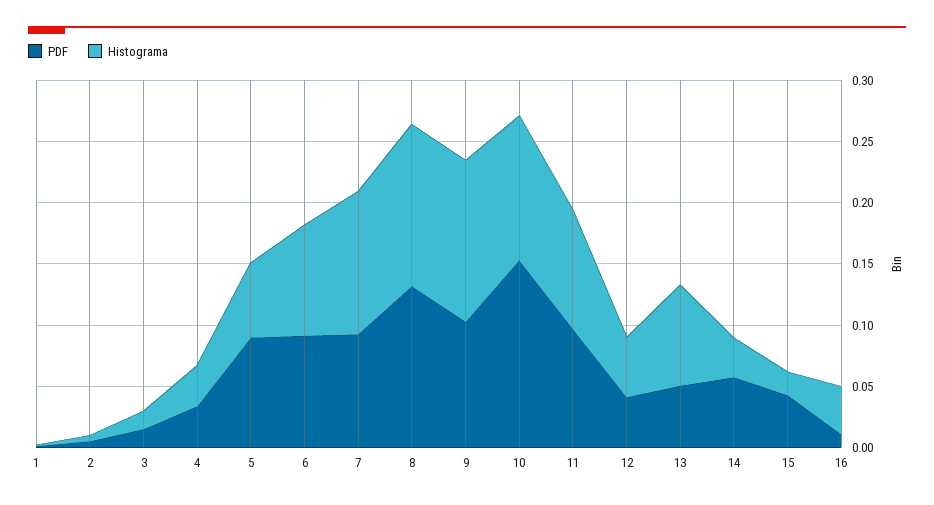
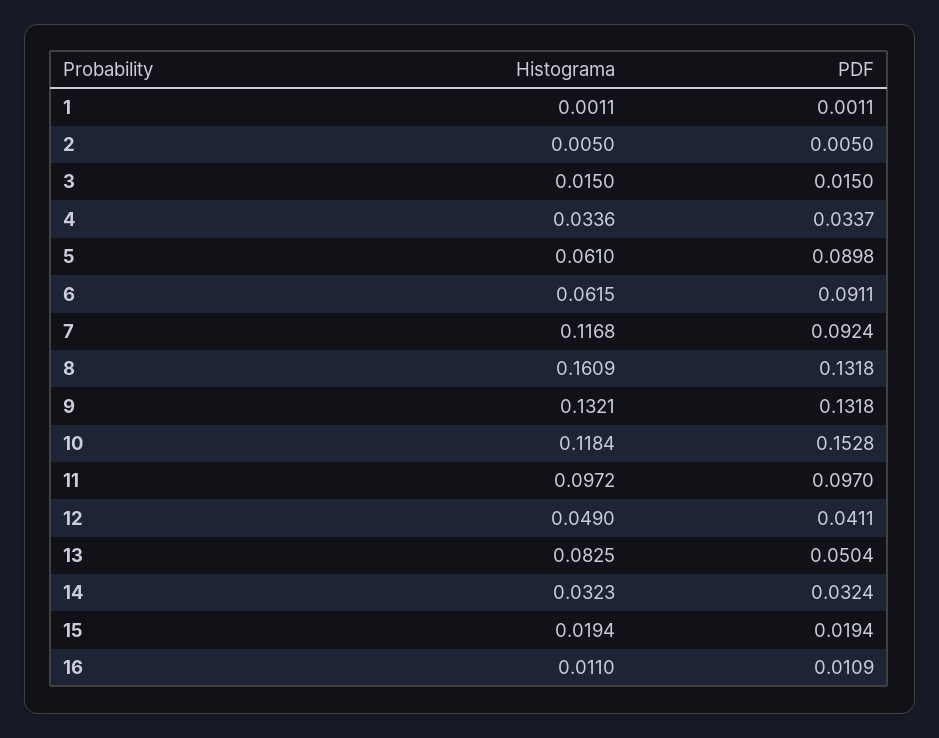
  {
    "PDF": {
      "1": 0.0011,
      "2": 0.005,
      "3": 0.015,
      "4": 0.0337,
      "5": 0.0898,
      "6": 0.0911,
      "7": 0.0924,
      "8": 0.1318,
-     "9": 0.1,
+     "9": 0.1318,
      "10": 0.1528,
      "11": 0.097,
      "12": 0.0411,
      "13": 0.0504,
-     "14": 0.06,
+     "14": 0.0324,
-     "15": 0.04,
+     "15": 0.0194,
      "16": 0.0109
    },
    "Histograma": {
      "1": 0.0011,
      "2": 0.005,
      "3": 0.015,
      "4": 0.0336,
      "5": 0.061,
-     "6": 0.09,
+     "6": 0.0615,
      "7": 0.1168,
-     "8": 0.13,
+     "8": 0.1609,
      "9": 0.1321,
      "10": 0.1184,
      "11": 0.0972,
      "12": 0.049,
      "13": 0.0825,
      "14": 0.0323,
      "15": 0.0194,
-     "16": 0.04
+     "16": 0.011
    }
  }

